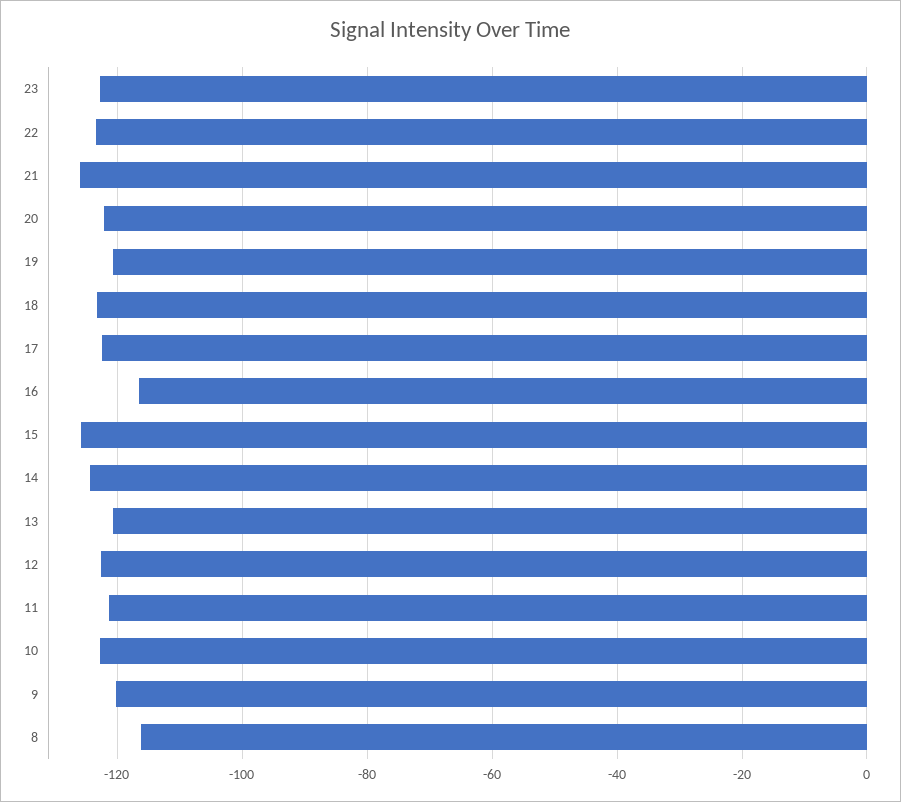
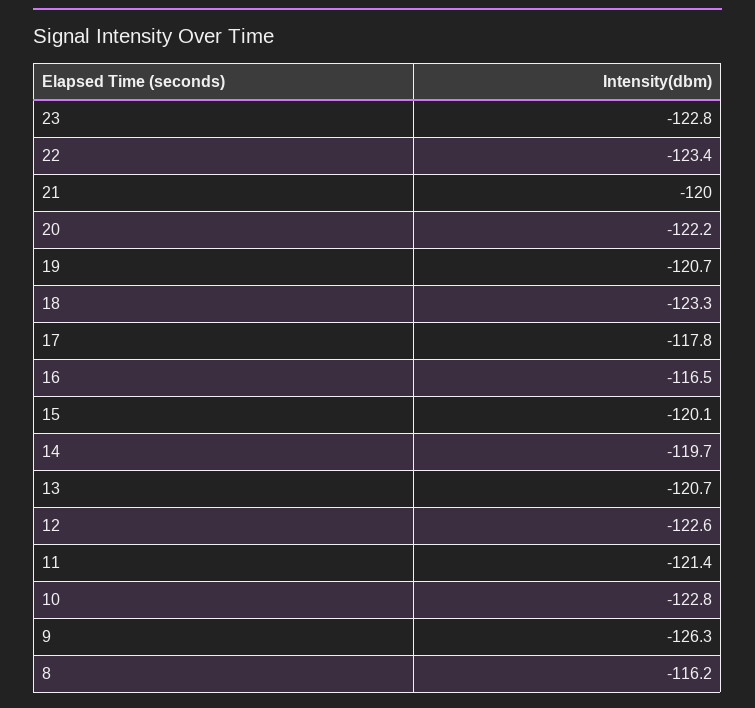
  {
    "23": -122.8,
    "22": -123.4,
-   "21": -126,
+   "21": -120,
    "20": -122.2,
    "19": -120.7,
    "18": -123.3,
-   "17": -122,
+   "17": -117.8,
    "16": -116.5,
-   "15": -126,
+   "15": -120.1,
-   "14": -124,
+   "14": -119.7,
    "13": -120.7,
    "12": -122.6,
    "11": -121.4,
    "10": -122.8,
-   "9": -120,
+   "9": -126.3,
    "8": -116.2
  }

